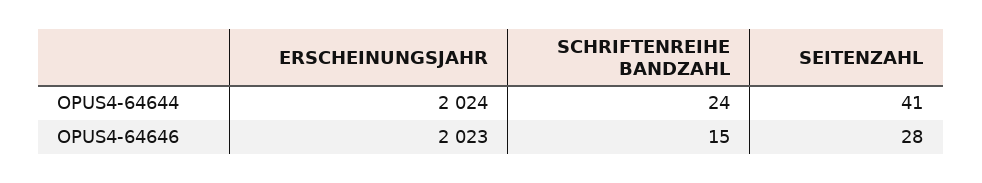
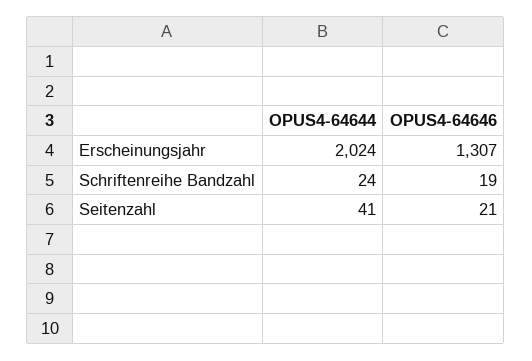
  {
    "ERSCHEINUNGSJAHR": {
      "OPUS4-64644": 2024,
-     "OPUS4-64646": 2023
+     "OPUS4-64646": 1307
    },
    "SCHRIFTENREIHE BANDZAHL": {
      "OPUS4-64644": 24,
-     "OPUS4-64646": 15
+     "OPUS4-64646": 19
    },
    "SEITENZAHL": {
      "OPUS4-64644": 41,
-     "OPUS4-64646": 28
+     "OPUS4-64646": 21
    }
  }

